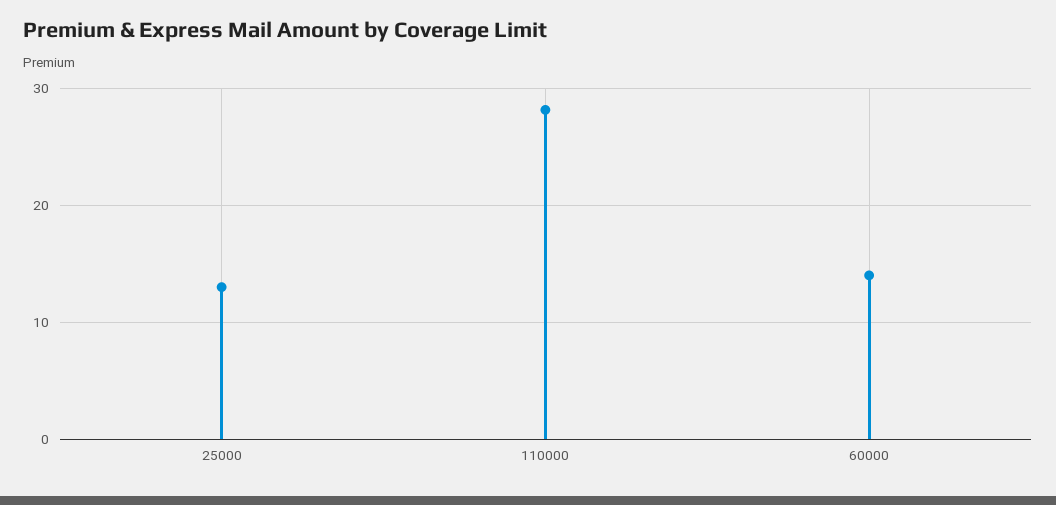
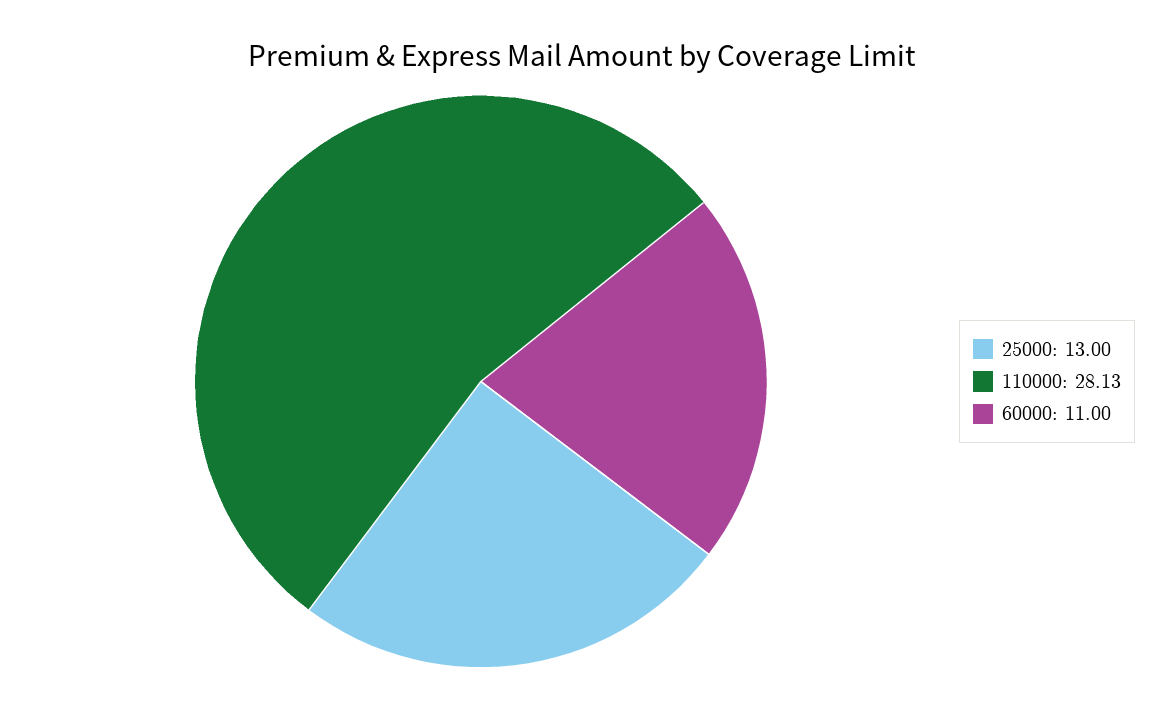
  {
    "25000": 13,
    "110000": 28.13,
-   "60000": 14
+   "60000": 11
  }

